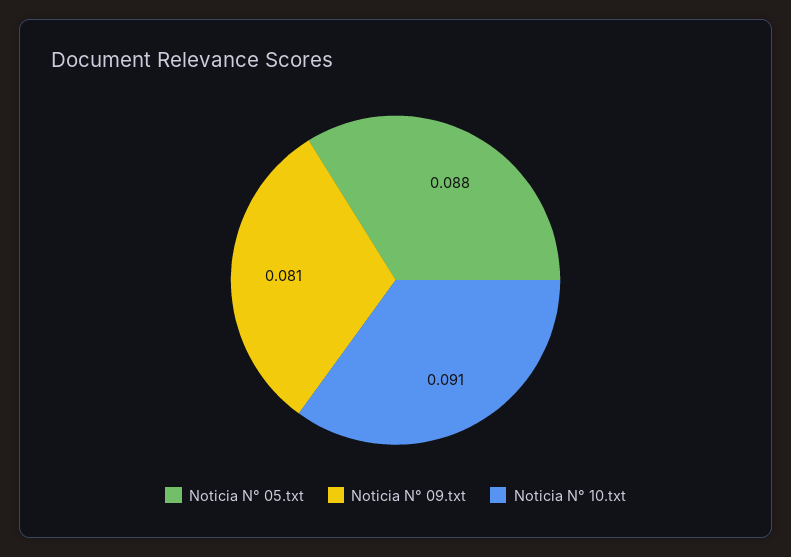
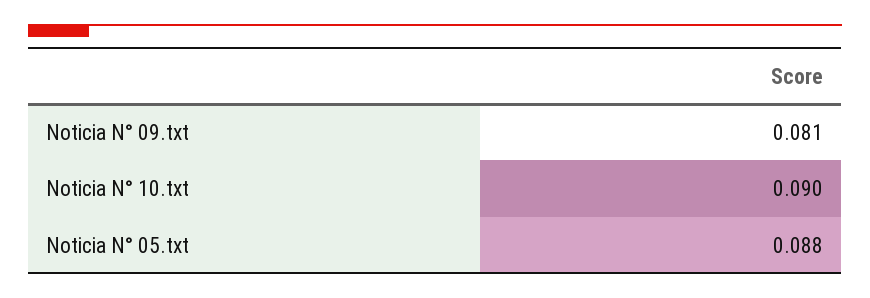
  {
    "Noticia N° 05.txt": 0.088,
    "Noticia N° 09.txt": 0.081,
-   "Noticia N° 10.txt": 0.091
+   "Noticia N° 10.txt": 0.09
  }

